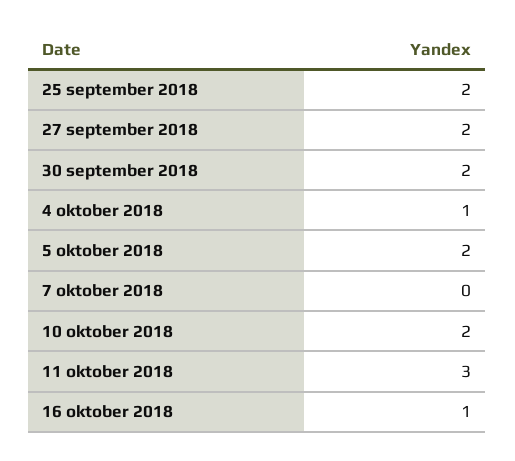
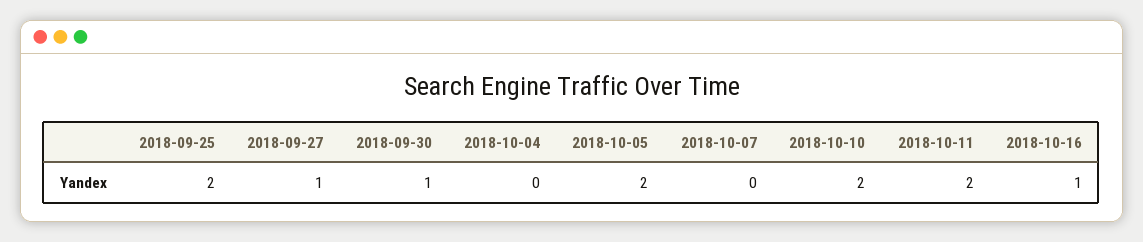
  {
    "25 september 2018": 2,
-   "27 september 2018": 2,
+   "27 september 2018": 1,
-   "30 september 2018": 2,
+   "30 september 2018": 1,
-   "4 oktober 2018": 1,
+   "4 oktober 2018": 0,
    "5 oktober 2018": 2,
    "7 oktober 2018": 0,
    "10 oktober 2018": 2,
-   "11 oktober 2018": 3,
+   "11 oktober 2018": 2,
    "16 oktober 2018": 1
  }

